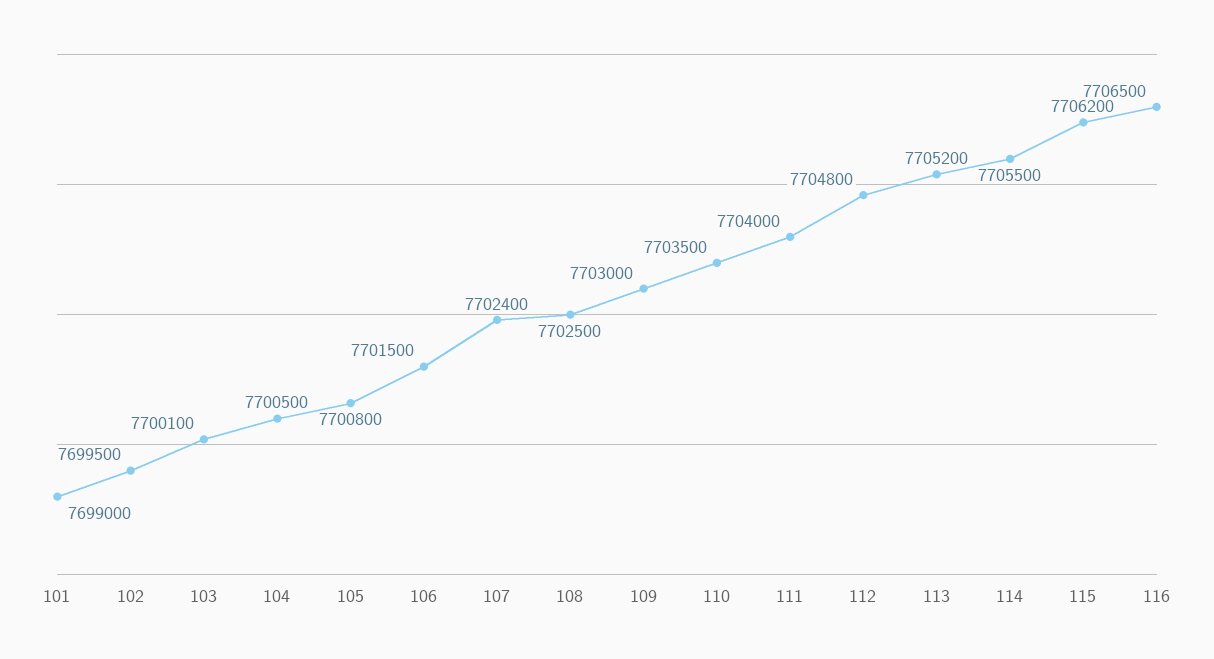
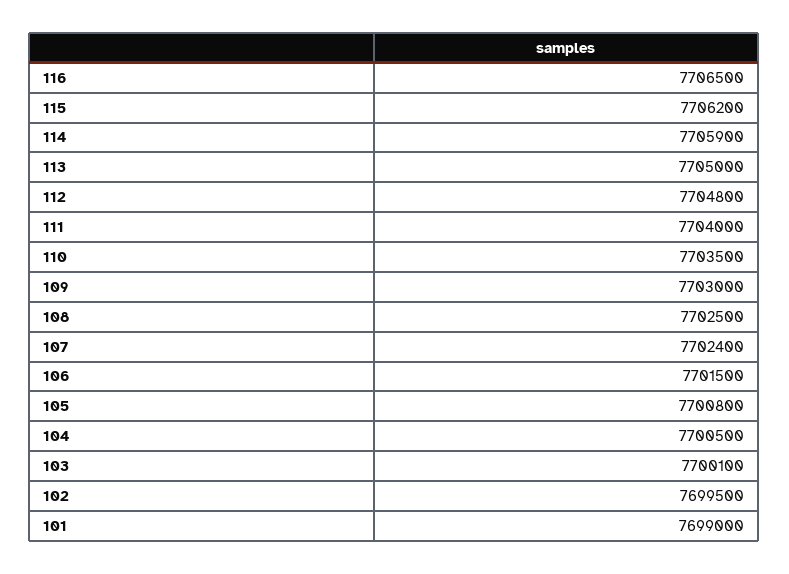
  {
    "101": 7699000,
    "102": 7699500,
    "103": 7700100,
    "104": 7700500,
    "105": 7700800,
    "106": 7701500,
    "107": 7702400,
    "108": 7702500,
    "109": 7703000,
    "110": 7703500,
    "111": 7704000,
    "112": 7704800,
-   "113": 7705200,
+   "113": 7705000,
-   "114": 7705500,
+   "114": 7705900,
    "115": 7706200,
    "116": 7706500
  }

